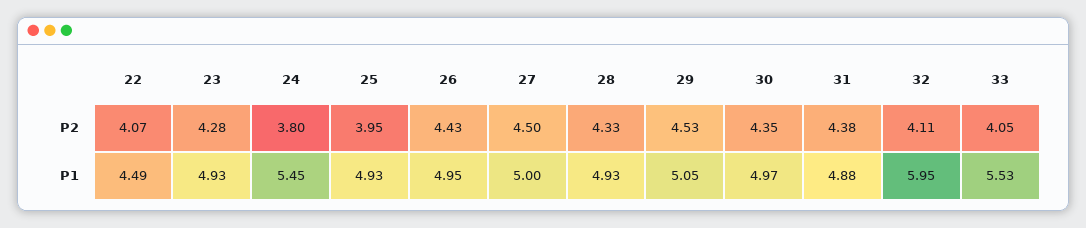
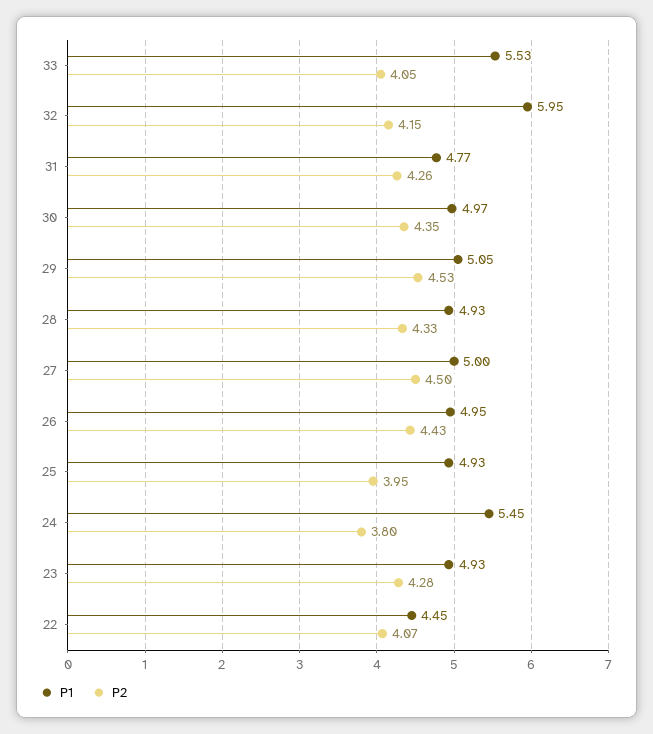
  {
    "P2": {
      "22": 4.07,
      "23": 4.28,
      "24": 3.8,
      "25": 3.95,
      "26": 4.43,
      "27": 4.5,
      "28": 4.33,
      "29": 4.53,
      "30": 4.35,
-     "31": 4.38,
+     "31": 4.26,
-     "32": 4.11,
+     "32": 4.15,
      "33": 4.05
    },
    "P1": {
-     "22": 4.49,
+     "22": 4.45,
      "23": 4.93,
      "24": 5.45,
      "25": 4.93,
      "26": 4.95,
      "27": 5,
      "28": 4.93,
      "29": 5.05,
      "30": 4.97,
-     "31": 4.88,
+     "31": 4.77,
      "32": 5.95,
      "33": 5.53
    }
  }

